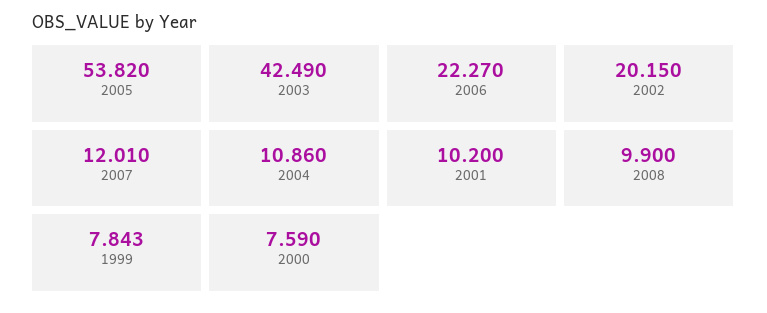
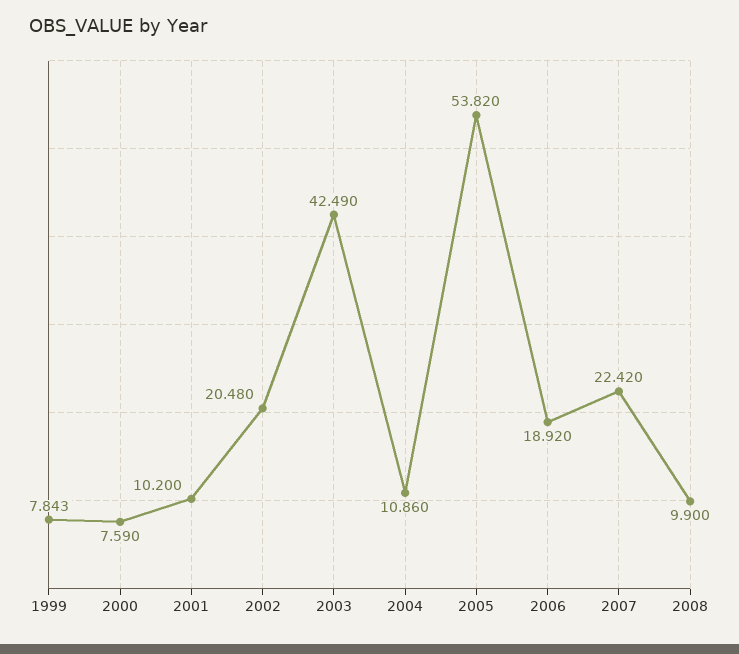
  {
    "2005": 53.82,
    "2003": 42.49,
-   "2006": 22.27,
+   "2006": 18.92,
-   "2002": 20.15,
+   "2002": 20.48,
-   "2007": 12.01,
+   "2007": 22.42,
    "2004": 10.86,
    "2001": 10.2,
    "2008": 9.9,
    "1999": 7.843,
    "2000": 7.59
  }

